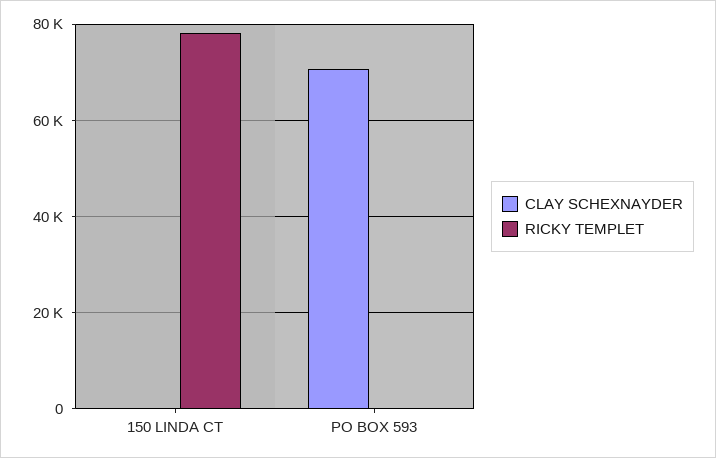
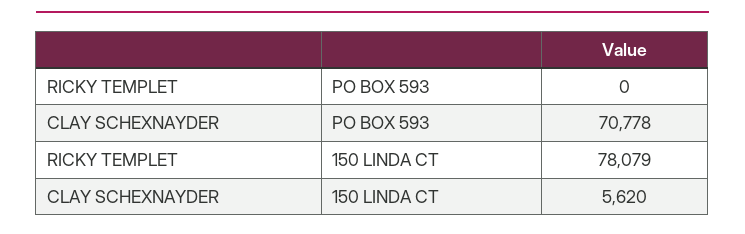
  {
    "CLAY SCHEXNAYDER": {
-     "150 LINDA CT": 0,
+     "150 LINDA CT": 5620,
      "PO BOX 593": 70778
    },
    "RICKY TEMPLET": {
      "150 LINDA CT": 78079,
      "PO BOX 593": 0
    }
  }

